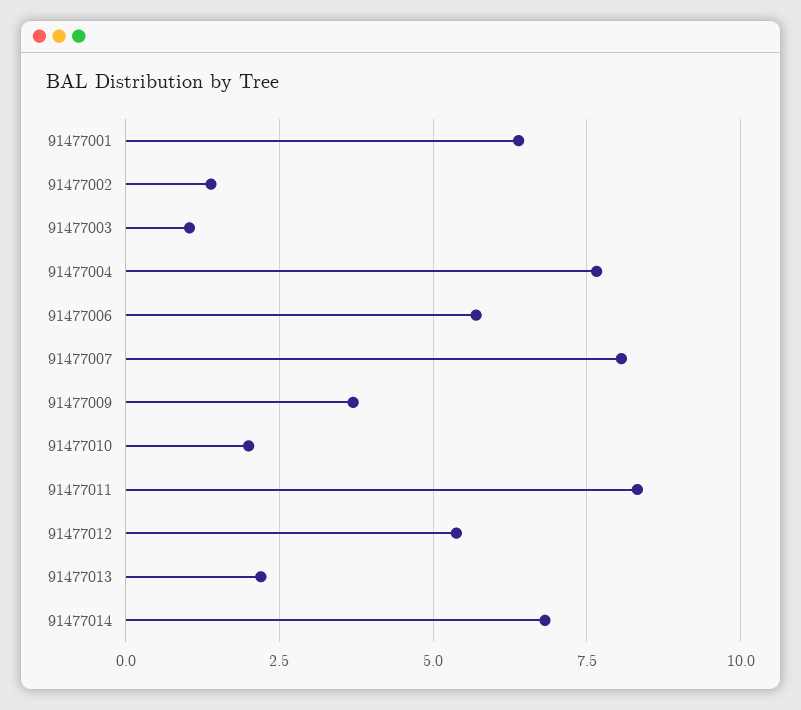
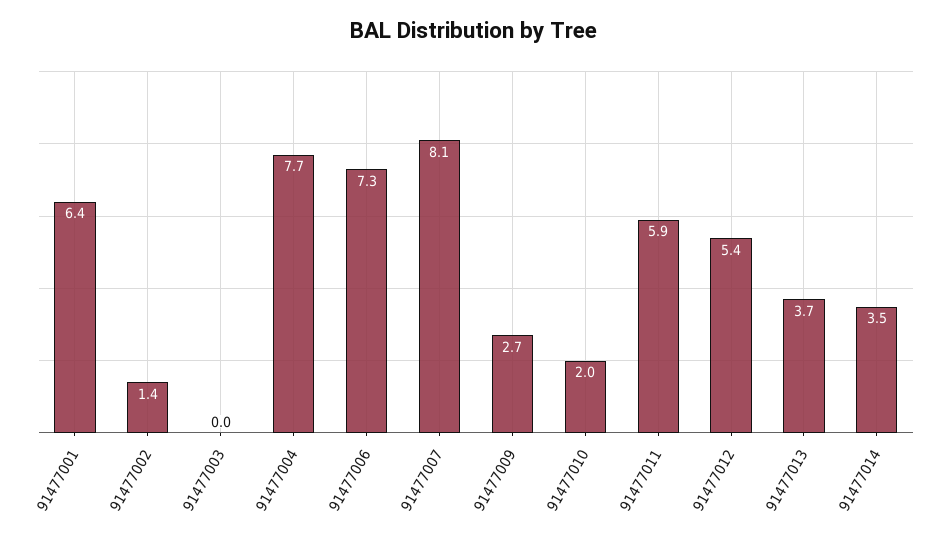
  {
    "91477001": 6.4,
    "91477002": 1.4,
-   "91477003": 1,
+   "91477003": 0,
    "91477004": 7.7,
-   "91477006": 5.75,
+   "91477006": 7.3,
    "91477007": 8.1,
-   "91477009": 3.75,
+   "91477009": 2.7,
    "91477010": 2,
-   "91477011": 8.25,
+   "91477011": 5.9,
    "91477012": 5.4,
-   "91477013": 2.25,
+   "91477013": 3.7,
-   "91477014": 6.75
+   "91477014": 3.5
  }

